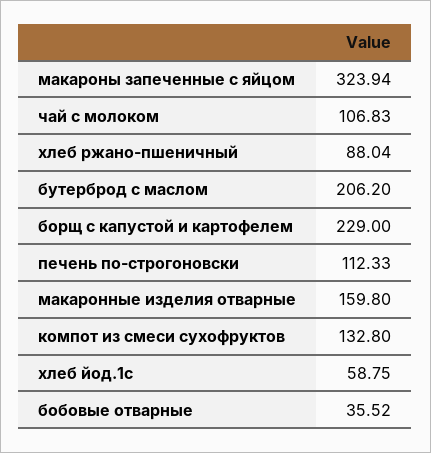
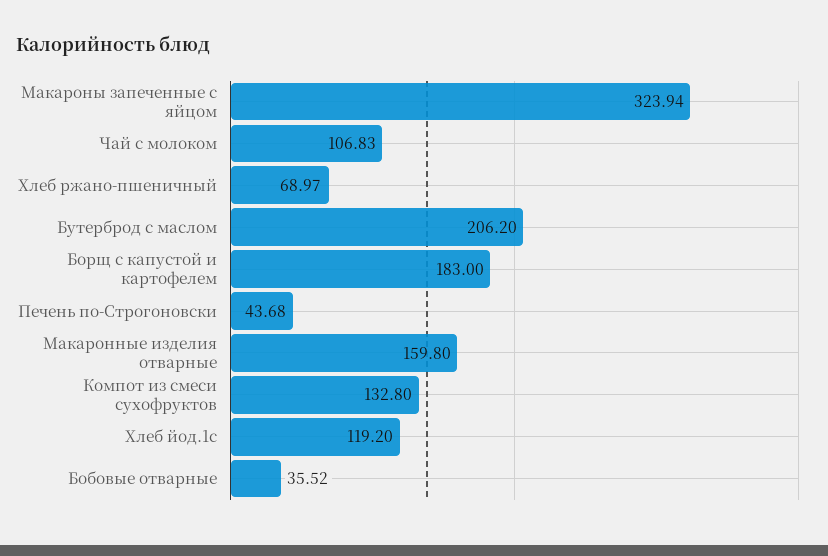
  {
    "макароны запеченные с яйцом": 323.94,
    "чай с молоком": 106.83,
-   "хлеб ржано-пшеничный": 88.04,
+   "хлеб ржано-пшеничный": 68.97,
    "бутерброд с маслом": 206.2,
-   "борщ с капустой и картофелем": 229,
+   "борщ с капустой и картофелем": 183,
-   "печень по-строгоновски": 112.33,
+   "печень по-строгоновски": 43.68,
    "макаронные изделия отварные": 159.8,
    "компот из смеси сухофруктов": 132.8,
-   "хлеб йод.1с": 58.75,
+   "хлеб йод.1с": 119.2,
    "бобовые отварные": 35.52
  }

